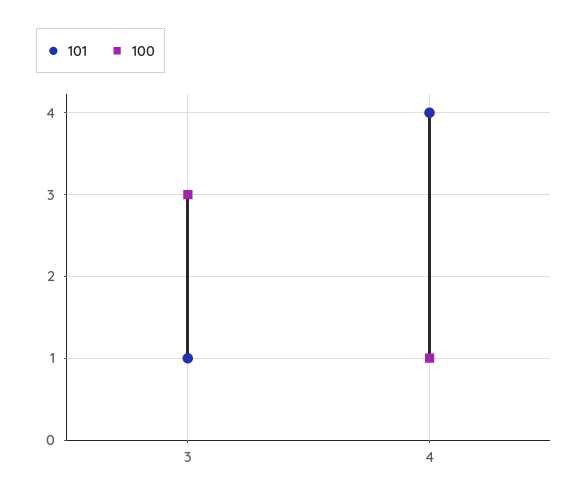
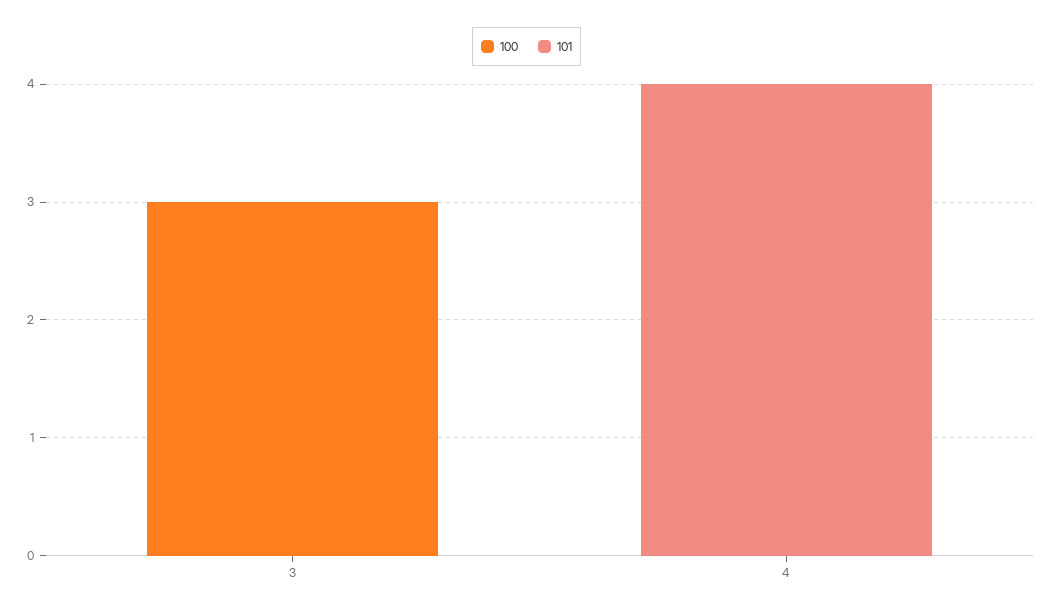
  {
    "101": {
-     "3": 1,
+     "3": 0,
      "4": 4
    },
    "100": {
      "3": 3,
-     "4": 1
+     "4": 0
    }
  }

